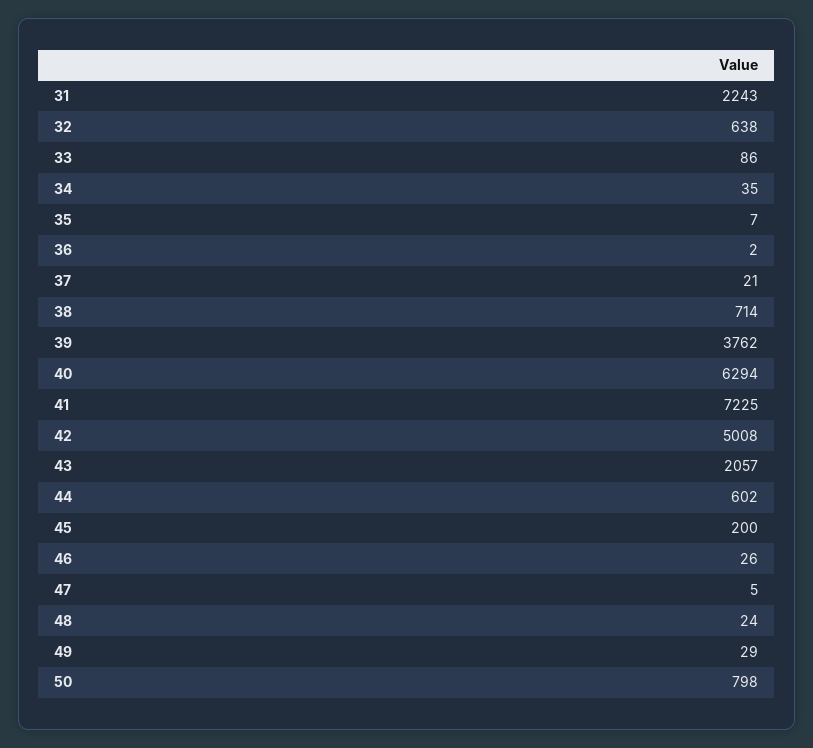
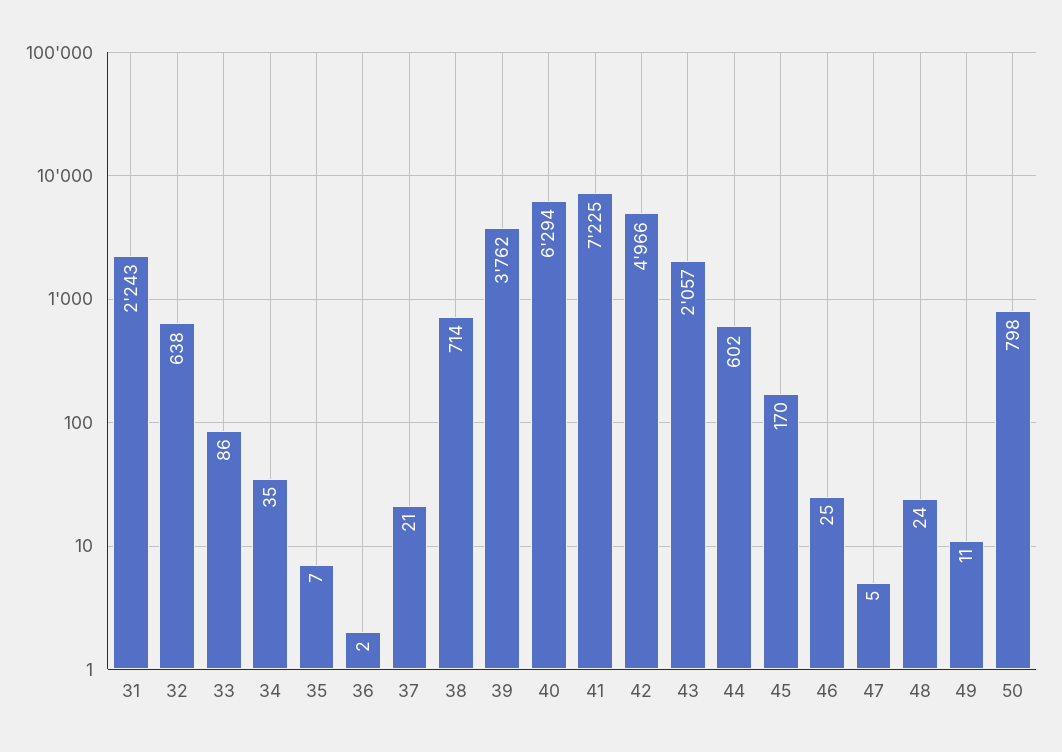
  {
    "31": 2243,
    "32": 638,
    "33": 86,
    "34": 35,
    "35": 7,
    "36": 2,
    "37": 21,
    "38": 714,
    "39": 3762,
    "40": 6294,
    "41": 7225,
-   "42": 5008,
+   "42": 4966,
    "43": 2057,
    "44": 602,
-   "45": 200,
+   "45": 170,
-   "46": 26,
+   "46": 25,
    "47": 5,
    "48": 24,
-   "49": 29,
+   "49": 11,
    "50": 798
  }

